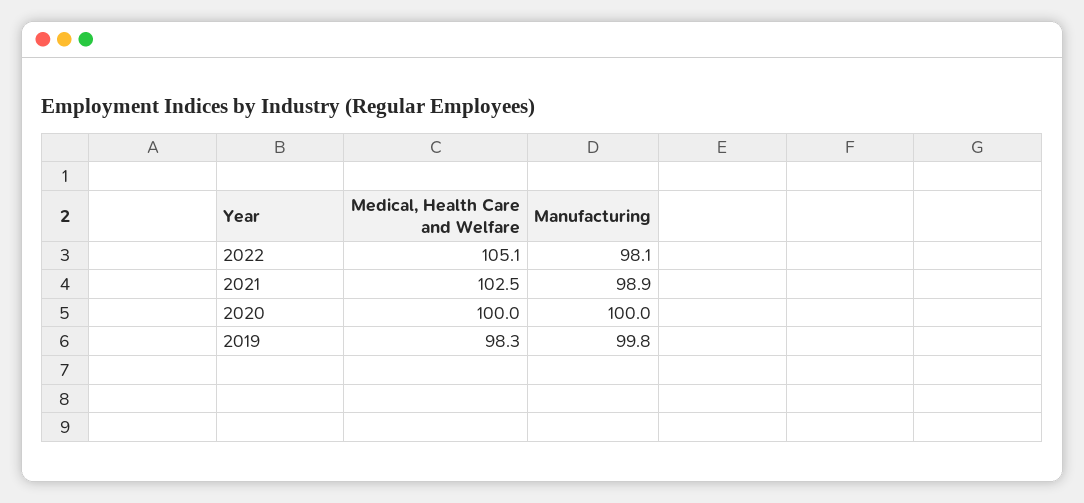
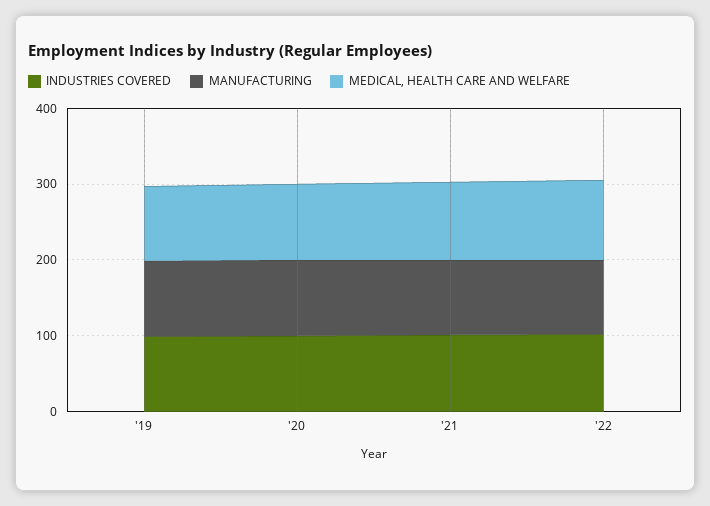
  {
    "Medical, Health Care and Welfare": {
      "2022": 105.1,
      "2021": 102.5,
      "2020": 100,
      "2019": 98.3
    },
    "Manufacturing": {
      "2022": 98.1,
      "2021": 98.9,
      "2020": 100,
      "2019": 99.8
-   }
+   },
+   "INDUSTRIES COVERED": {
+     "2019": 100,
+     "2020": 100,
+     "2021": 100,
+     "2022": 100
+   }
  }

